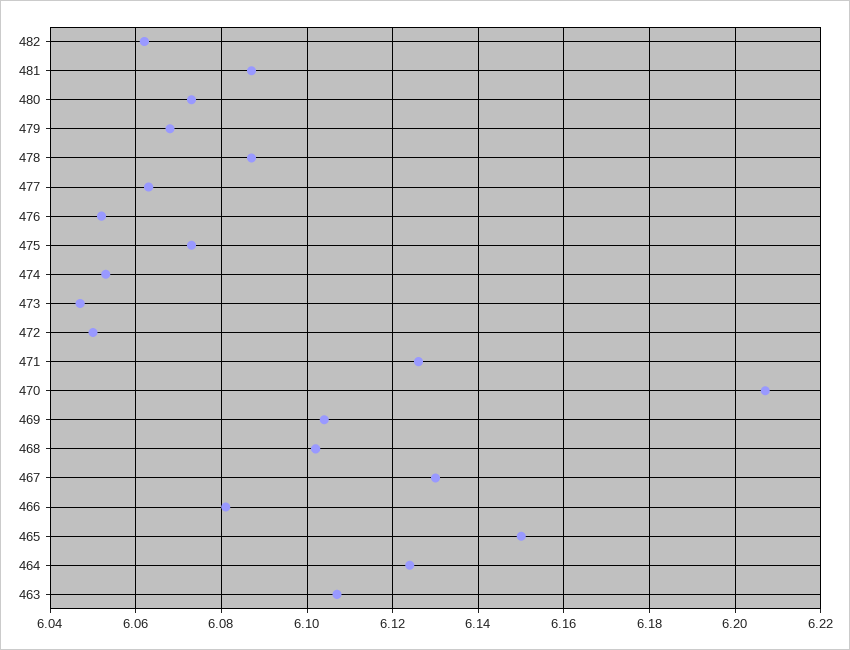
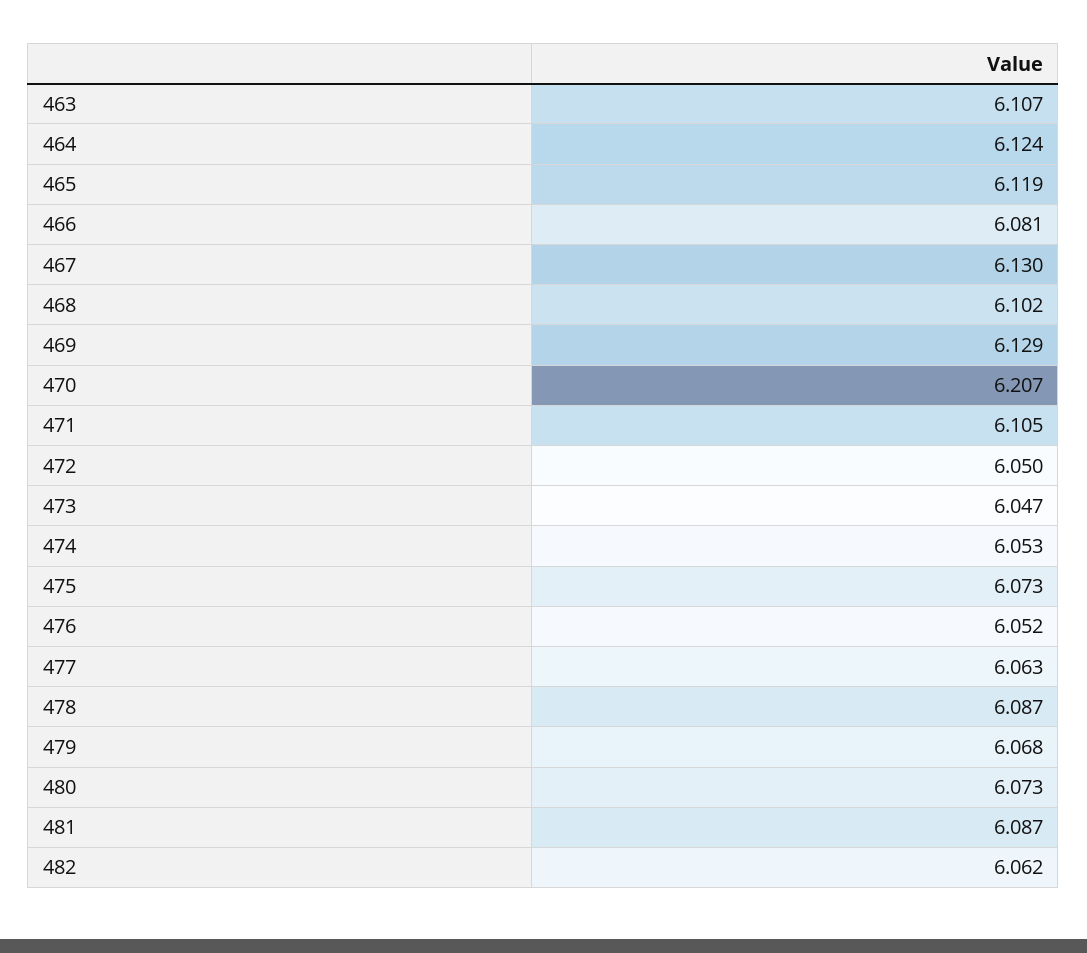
  {
    "482": 6.062,
    "481": 6.087,
    "480": 6.073,
    "479": 6.068,
    "478": 6.087,
    "477": 6.063,
    "476": 6.052,
    "475": 6.073,
    "474": 6.053,
    "473": 6.047,
    "472": 6.05,
-   "471": 6.125,
+   "471": 6.105,
    "470": 6.207,
-   "469": 6.105,
+   "469": 6.129,
    "468": 6.102,
    "467": 6.13,
    "466": 6.081,
-   "465": 6.15,
+   "465": 6.119,
    "464": 6.124,
    "463": 6.107
  }

